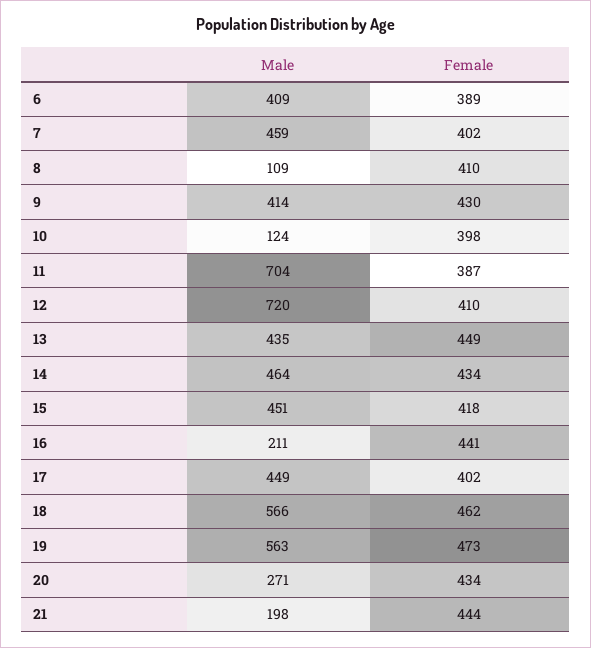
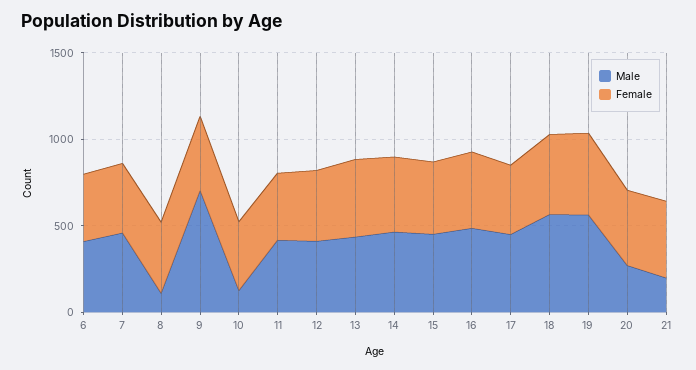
  {
    "Male": {
      "6": 409,
      "7": 459,
      "8": 109,
-     "9": 414,
+     "9": 700,
      "10": 124,
-     "11": 704,
+     "11": 400,
-     "12": 720,
+     "12": 400,
      "13": 435,
      "14": 464,
      "15": 451,
-     "16": 211,
+     "16": 500,
      "17": 449,
      "18": 566,
      "19": 563,
      "20": 271,
      "21": 198
    },
    "Female": {
      "6": 389,
      "7": 402,
      "8": 410,
      "9": 430,
      "10": 398,
      "11": 387,
      "12": 410,
      "13": 449,
      "14": 434,
      "15": 418,
      "16": 441,
      "17": 402,
      "18": 462,
      "19": 473,
      "20": 434,
      "21": 444
    }
  }

